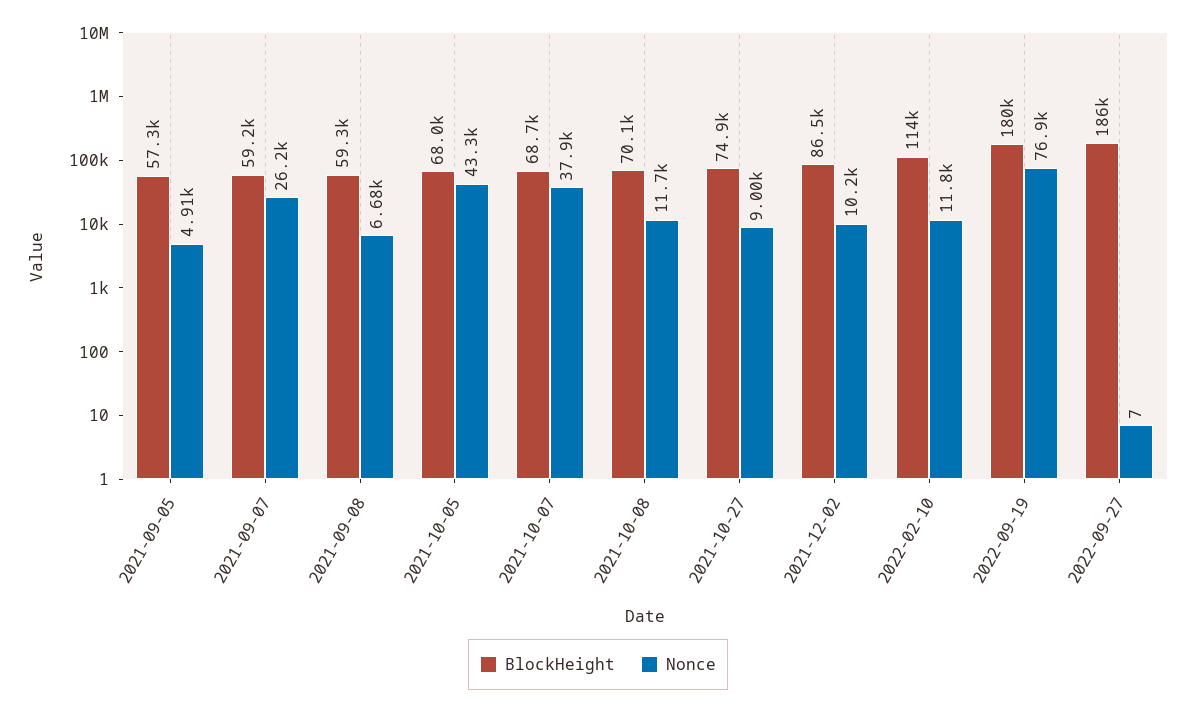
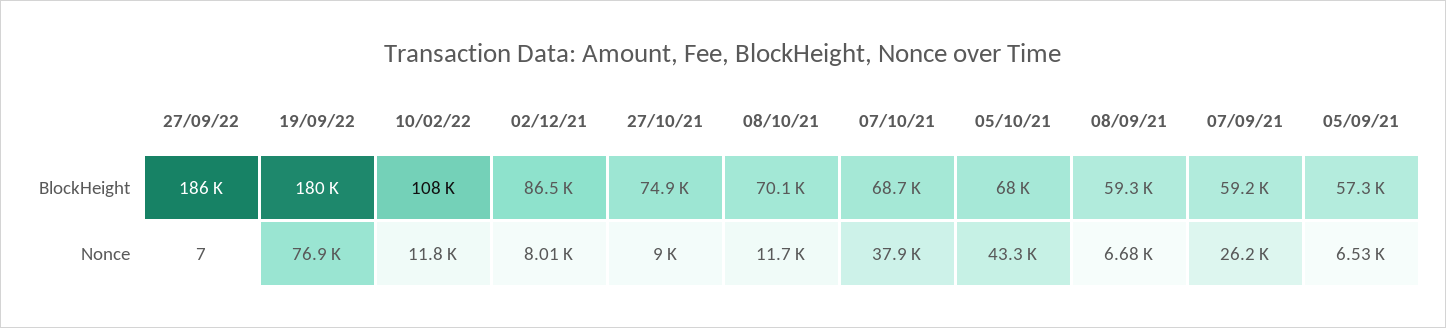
  {
    "BlockHeight": {
      "2021-09-05": 57300,
      "2021-09-07": 59200,
      "2021-09-08": 59300,
      "2021-10-05": 68000,
      "2021-10-07": 68700,
      "2021-10-08": 70100,
      "2021-10-27": 74900,
      "2021-12-02": 86500,
-     "2022-02-10": 114000,
+     "2022-02-10": 108000,
      "2022-09-19": 180000,
      "2022-09-27": 186000
    },
    "Nonce": {
-     "2021-09-05": 4910,
+     "2021-09-05": 6530,
      "2021-09-07": 26200,
      "2021-09-08": 6680,
      "2021-10-05": 43300,
      "2021-10-07": 37900,
      "2021-10-08": 11700,
      "2021-10-27": 9000,
-     "2021-12-02": 10200,
+     "2021-12-02": 8010,
      "2022-02-10": 11800,
      "2022-09-19": 76900,
      "2022-09-27": 7
    }
  }

